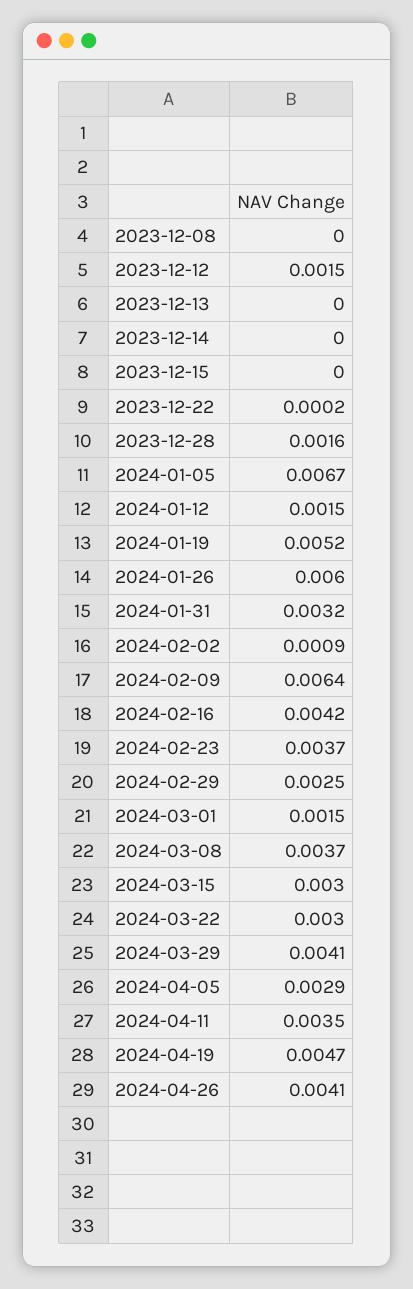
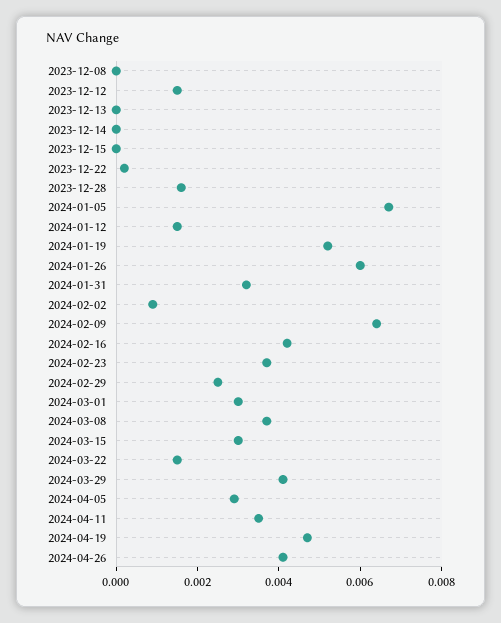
  {
    "2023-12-08": 0,
    "2023-12-12": 0.0015,
    "2023-12-13": 0,
    "2023-12-14": 0,
    "2023-12-15": 0,
    "2023-12-22": 0.0002,
    "2023-12-28": 0.0016,
    "2024-01-05": 0.0067,
    "2024-01-12": 0.0015,
    "2024-01-19": 0.0052,
    "2024-01-26": 0.006,
    "2024-01-31": 0.0032,
    "2024-02-02": 0.0009,
    "2024-02-09": 0.0064,
    "2024-02-16": 0.0042,
    "2024-02-23": 0.0037,
    "2024-02-29": 0.0025,
-   "2024-03-01": 0.0015,
+   "2024-03-01": 0.003,
    "2024-03-08": 0.0037,
    "2024-03-15": 0.003,
-   "2024-03-22": 0.003,
+   "2024-03-22": 0.0015,
    "2024-03-29": 0.0041,
    "2024-04-05": 0.0029,
    "2024-04-11": 0.0035,
    "2024-04-19": 0.0047,
    "2024-04-26": 0.0041
  }

